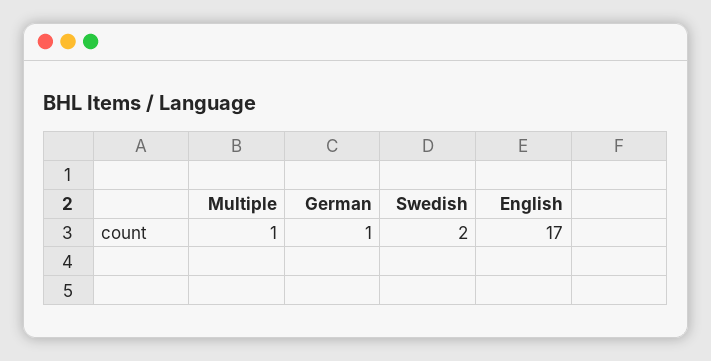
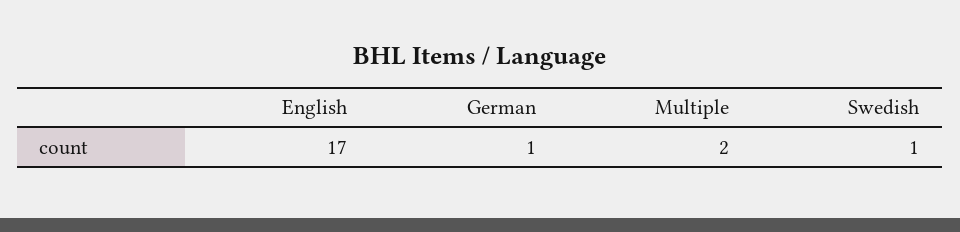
  {
-   "Multiple": 1,
+   "Multiple": 2,
    "German": 1,
-   "Swedish": 2,
+   "Swedish": 1,
    "English": 17
  }

